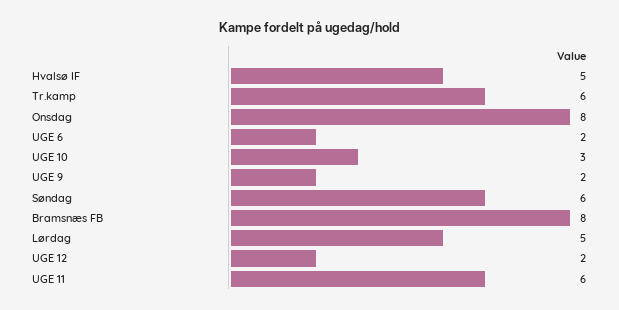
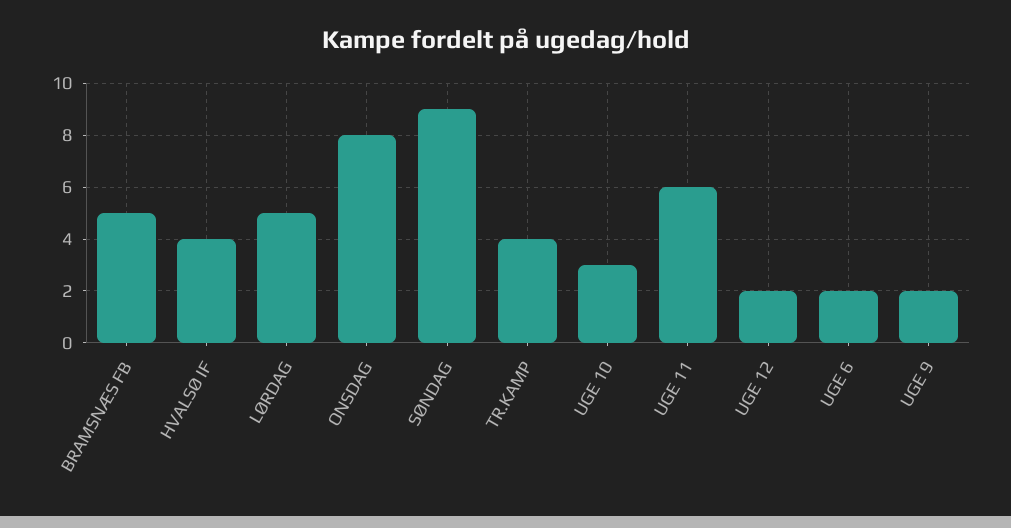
  {
-   "Hvalsø IF": 5,
+   "Hvalsø IF": 4,
-   "Tr.kamp": 6,
+   "Tr.kamp": 4,
    "Onsdag": 8,
    "UGE 6": 2,
    "UGE 10": 3,
    "UGE 9": 2,
-   "Søndag": 6,
+   "Søndag": 9,
-   "Bramsnæs FB": 8,
+   "Bramsnæs FB": 5,
    "Lørdag": 5,
    "UGE 12": 2,
    "UGE 11": 6
  }

